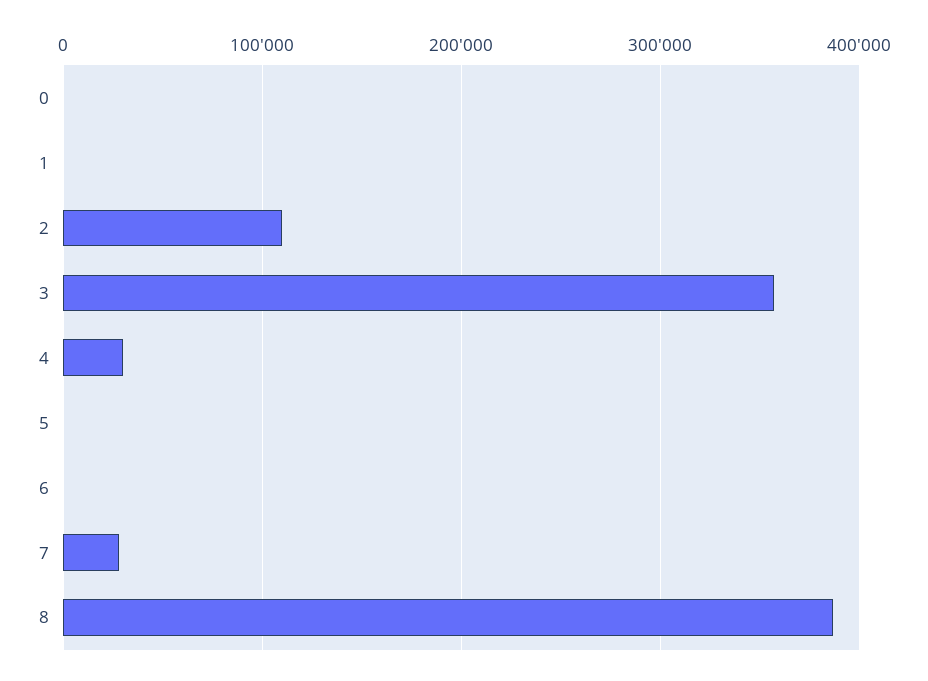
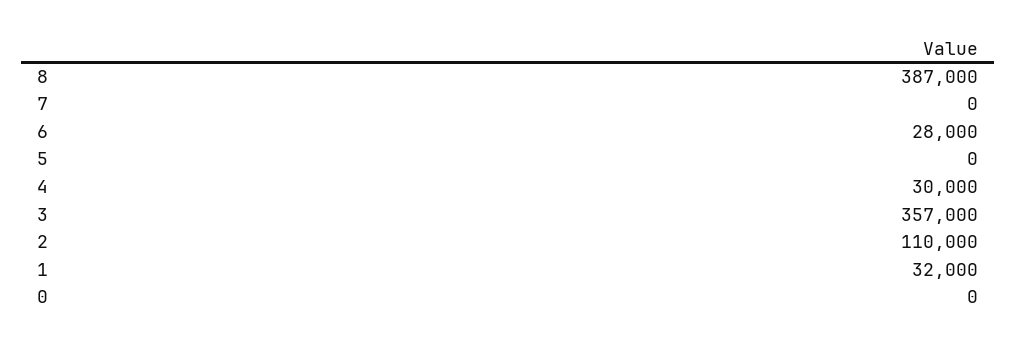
  {
    "0": 0,
-   "1": 0,
+   "1": 32000,
    "2": 110000,
    "3": 357000,
    "4": 30000,
    "5": 0,
-   "6": 0,
+   "6": 28000,
-   "7": 30000,
+   "7": 0,
    "8": 387000
  }

